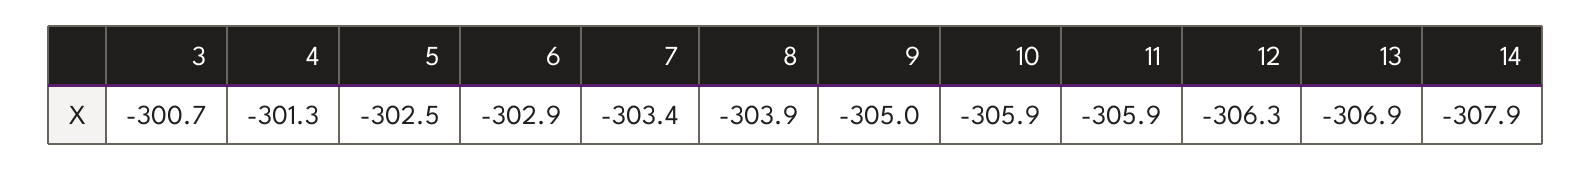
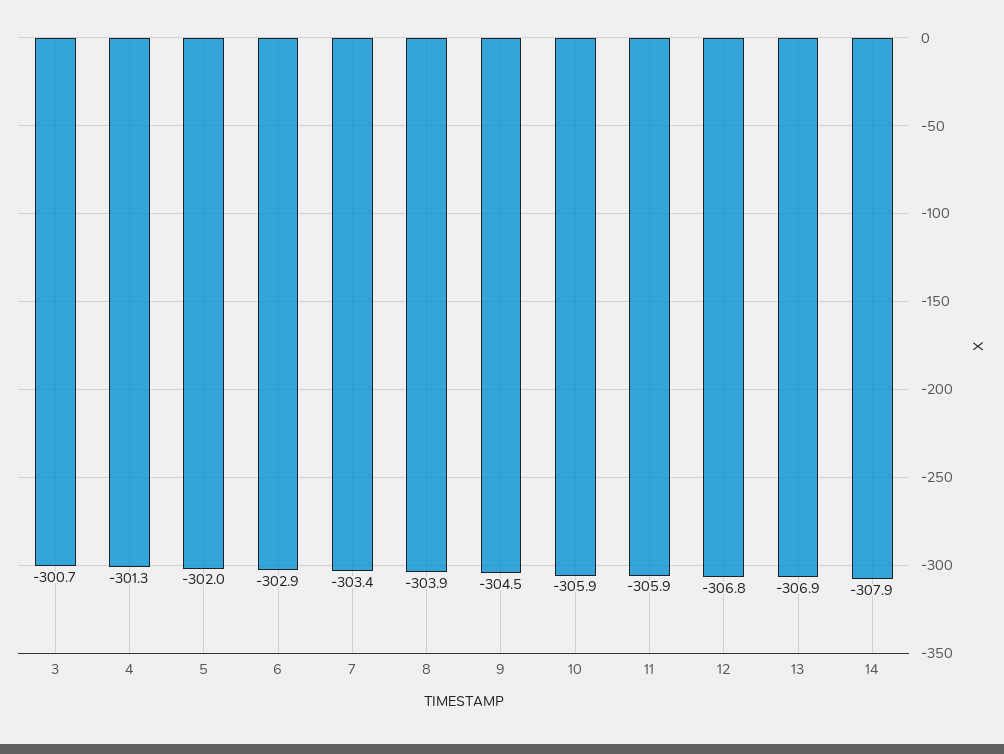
  {
    "3": -300.7,
    "4": -301.3,
-   "5": -302.5,
+   "5": -302,
    "6": -302.9,
    "7": -303.4,
    "8": -303.9,
-   "9": -305,
+   "9": -304.5,
    "10": -305.9,
    "11": -305.9,
-   "12": -306.3,
+   "12": -306.8,
    "13": -306.9,
    "14": -307.9
  }

